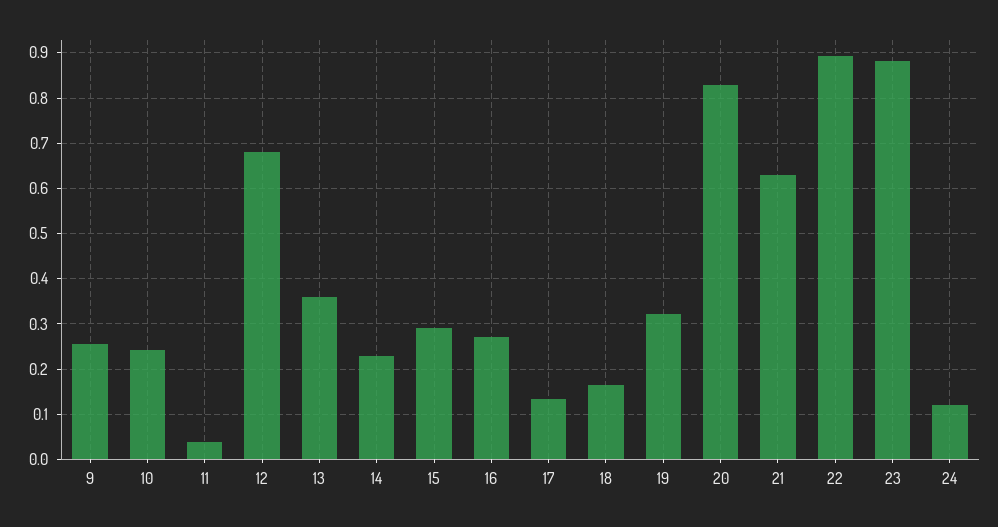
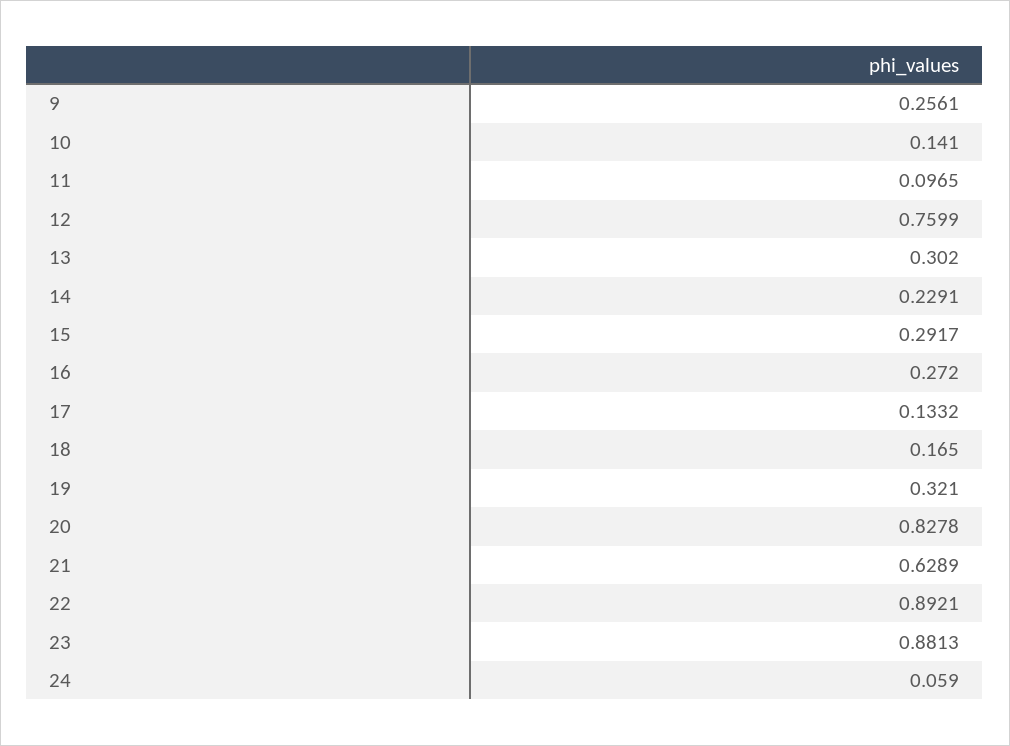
  {
    "9": 0.2561,
-   "10": 0.24,
+   "10": 0.141,
-   "11": 0.04,
+   "11": 0.0965,
-   "12": 0.68,
+   "12": 0.7599,
-   "13": 0.36,
+   "13": 0.302,
    "14": 0.2291,
    "15": 0.2917,
    "16": 0.272,
    "17": 0.1332,
    "18": 0.165,
    "19": 0.321,
    "20": 0.8278,
    "21": 0.6289,
    "22": 0.8921,
    "23": 0.8813,
-   "24": 0.12
+   "24": 0.059
  }

